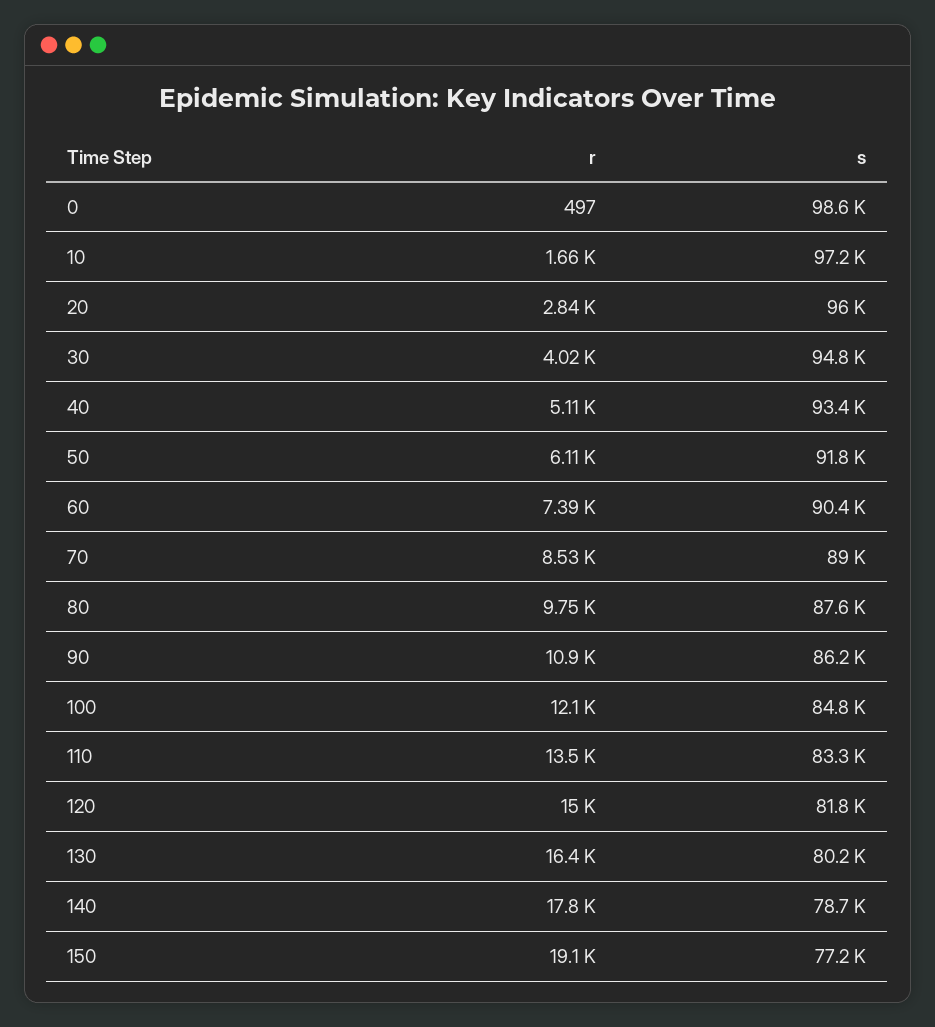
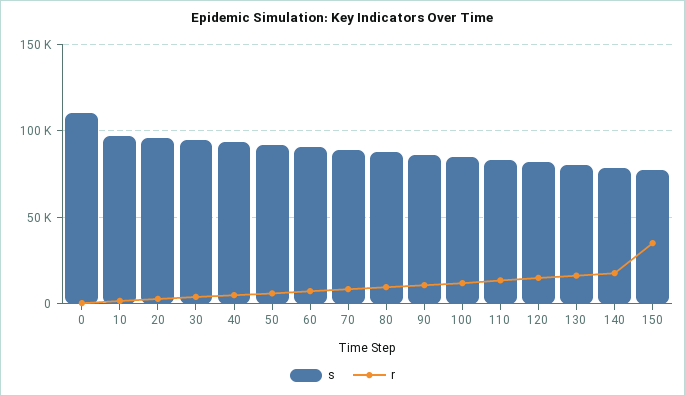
  {
    "r": {
      "0": 497,
      "10": 1660,
      "20": 2840,
      "30": 4020,
      "40": 5110,
      "50": 6110,
      "60": 7390,
      "70": 8530,
      "80": 9750,
      "90": 10900,
      "100": 12100,
      "110": 13500,
      "120": 15000,
      "130": 16400,
      "140": 17800,
-     "150": 19100
+     "150": 35000
    },
    "s": {
-     "0": 98600,
+     "0": 110000,
      "10": 97200,
      "20": 96000,
      "30": 94800,
      "40": 93400,
      "50": 91800,
      "60": 90400,
      "70": 89000,
      "80": 87600,
      "90": 86200,
      "100": 84800,
      "110": 83300,
      "120": 81800,
      "130": 80200,
      "140": 78700,
      "150": 77200
    }
  }

